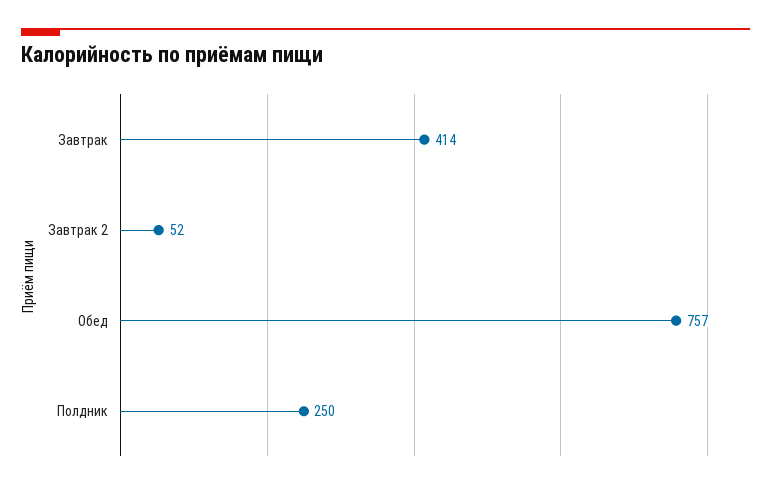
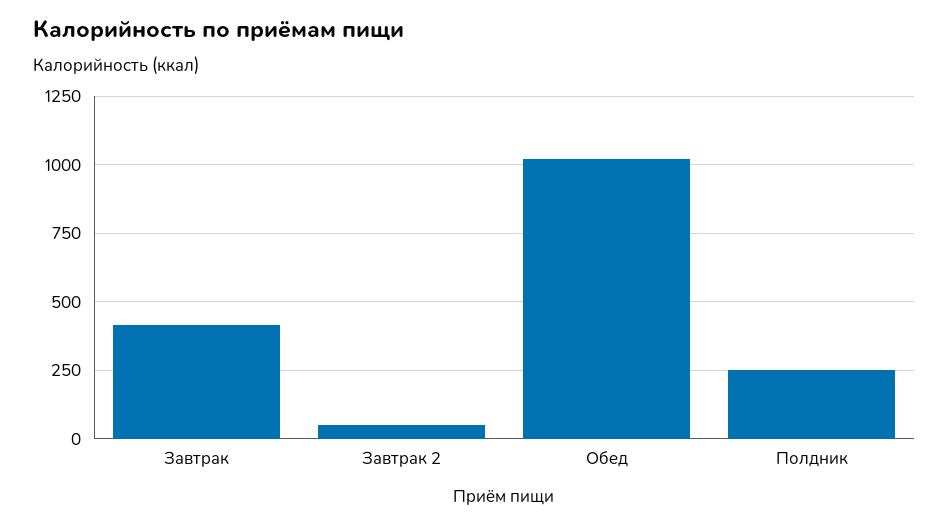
  {
    "Завтрак": 414,
    "Завтрак 2": 52,
-   "Обед": 757,
+   "Обед": 1025,
    "Полдник": 250
  }

